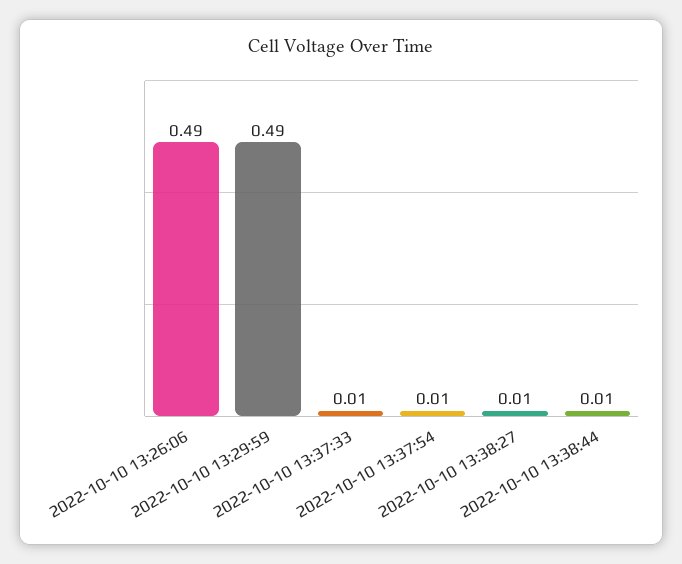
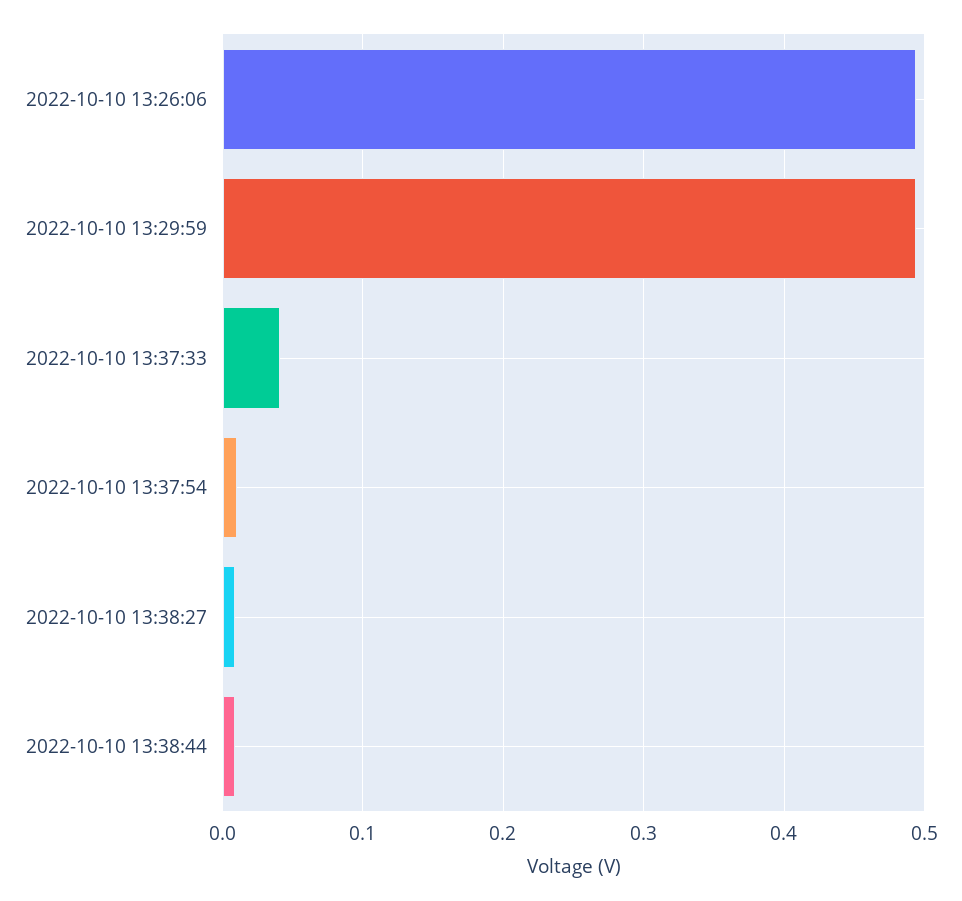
  {
    "2022-10-10 13:26:06": 0.49,
    "2022-10-10 13:29:59": 0.49,
-   "2022-10-10 13:37:33": 0.01,
+   "2022-10-10 13:37:33": 0.04,
    "2022-10-10 13:37:54": 0.01,
    "2022-10-10 13:38:27": 0.01,
    "2022-10-10 13:38:44": 0.01
  }

